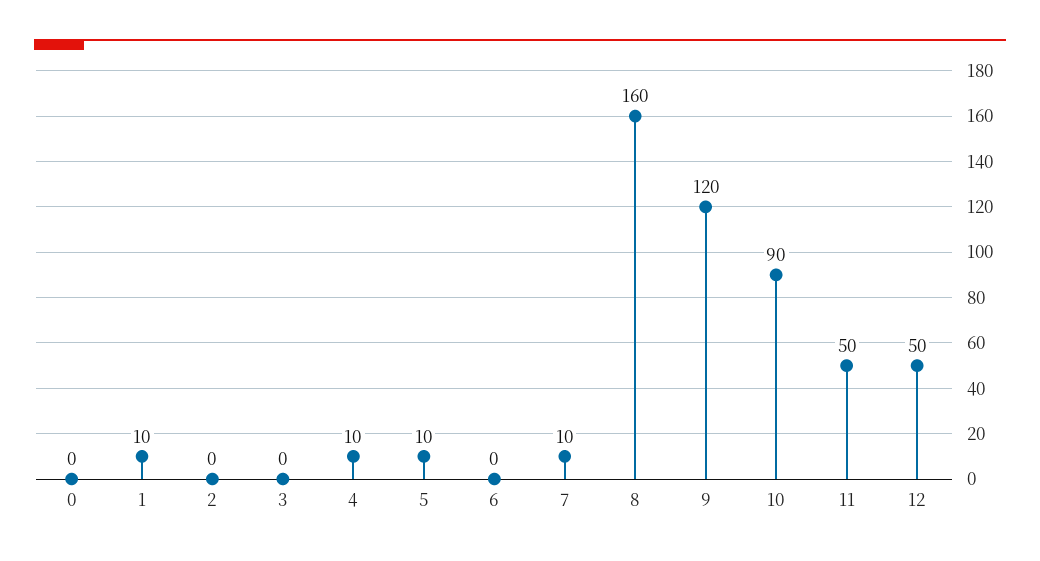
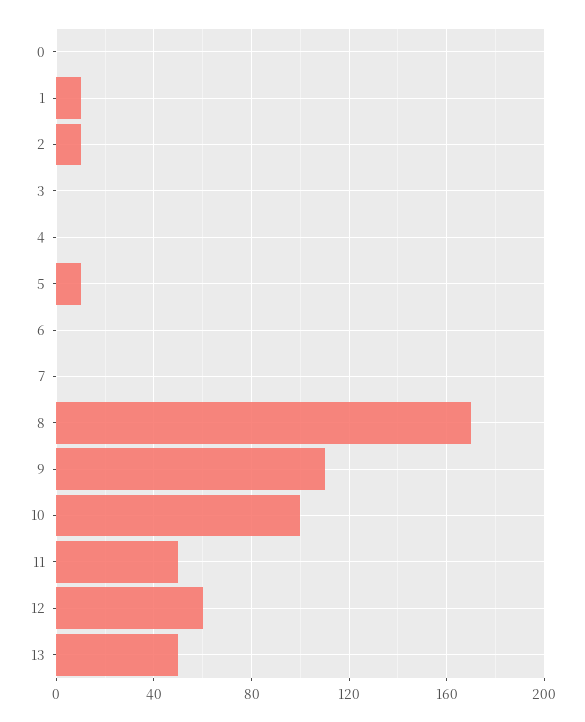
  {
    "0": 0,
    "1": 10,
-   "2": 0,
+   "2": 10,
    "3": 0,
-   "4": 10,
+   "4": 0,
    "5": 10,
    "6": 0,
-   "7": 10,
+   "7": 0,
-   "8": 160,
+   "8": 170,
-   "9": 120,
+   "9": 110,
-   "10": 90,
+   "10": 100,
    "11": 50,
-   "12": 50
+   "12": 60,
+   "13": 50
  }

